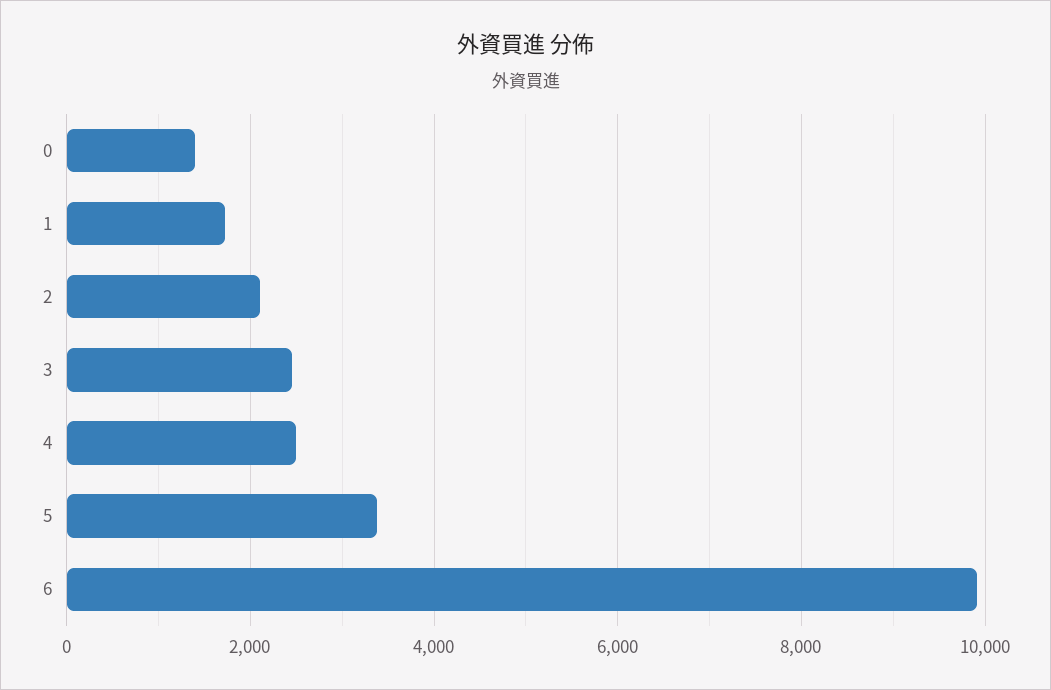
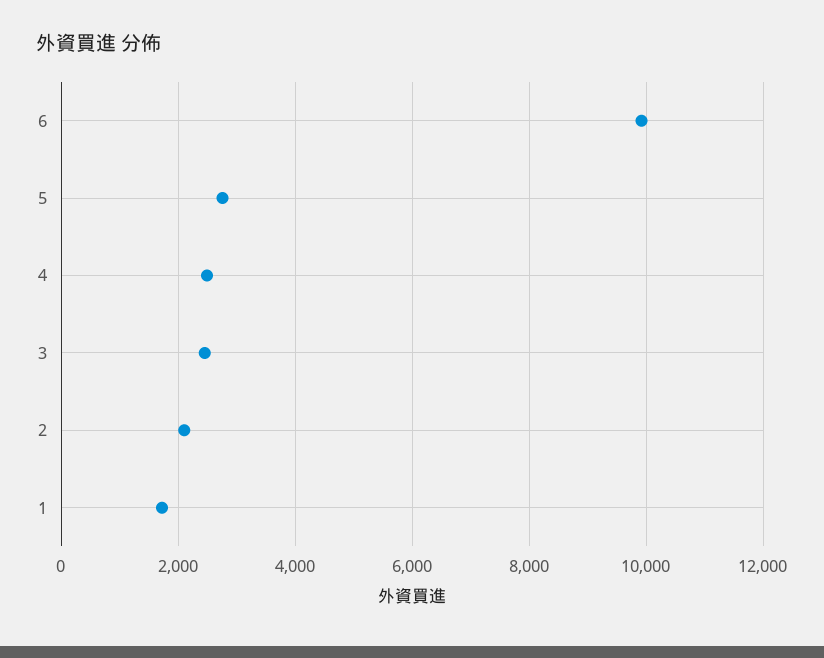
  {
-   "0": 1400,
    "1": 1800,
    "2": 2200,
    "3": 2400,
    "4": 2400,
-   "5": 3400,
+   "5": 2800,
    "6": 10000
  }

